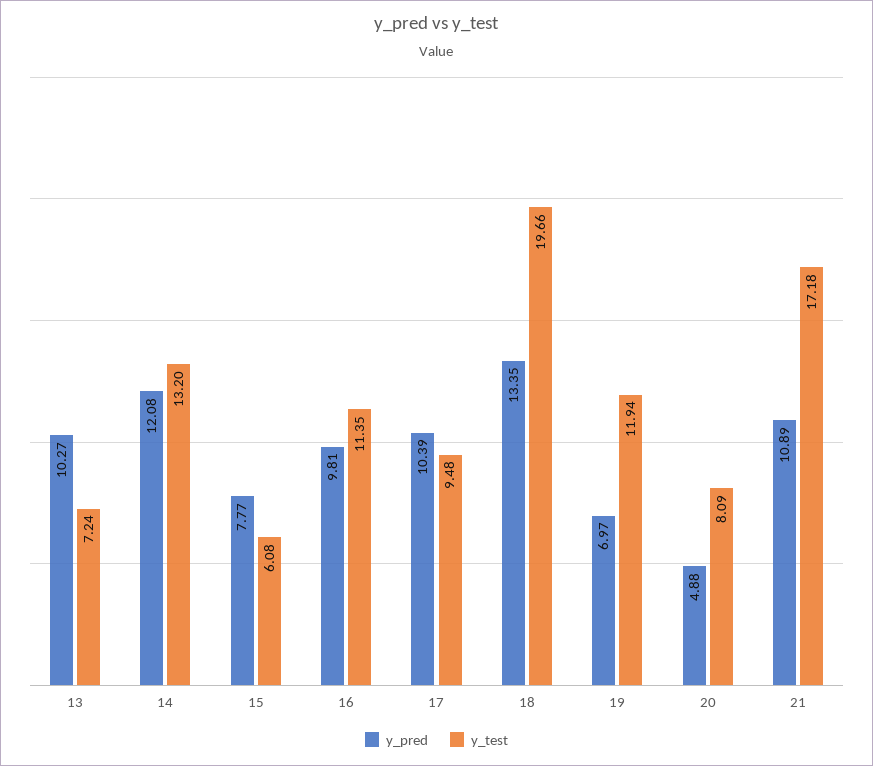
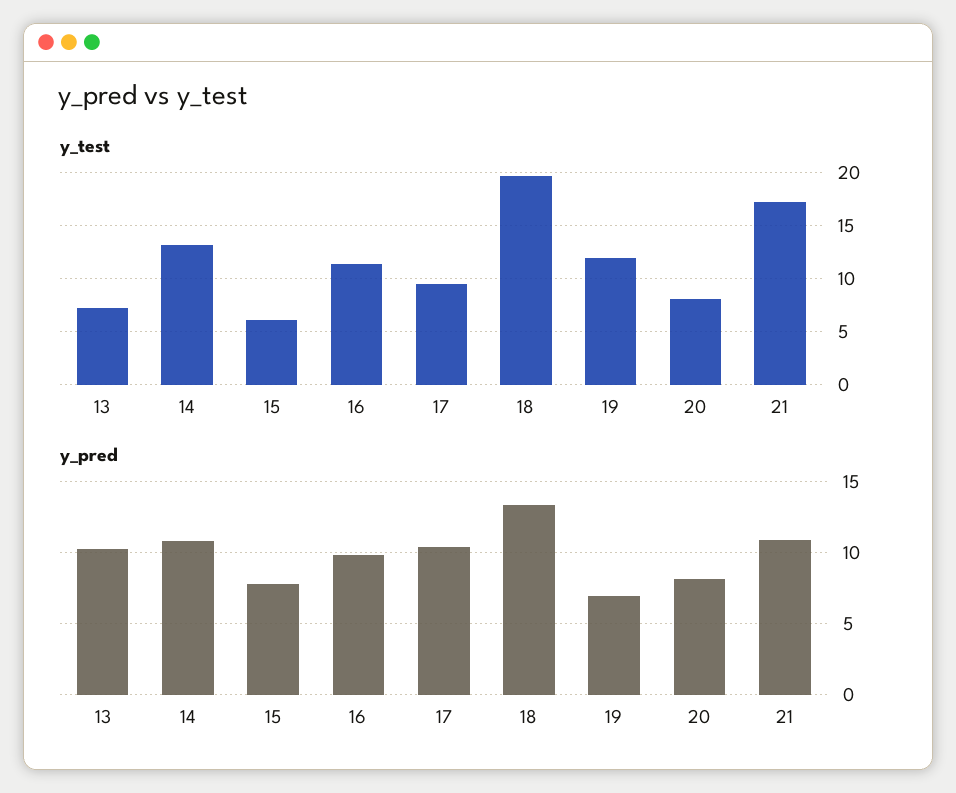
  {
    "y_pred": {
      "13": 10.27,
-     "14": 12.08,
+     "14": 11,
      "15": 7.77,
      "16": 9.81,
      "17": 10.39,
      "18": 13.35,
      "19": 6.97,
-     "20": 4.88,
+     "20": 8,
      "21": 10.89
    },
    "y_test": {
      "13": 7.24,
      "14": 13.2,
      "15": 6.08,
      "16": 11.35,
      "17": 9.48,
      "18": 19.66,
      "19": 11.94,
      "20": 8.09,
      "21": 17.18
    }
  }

